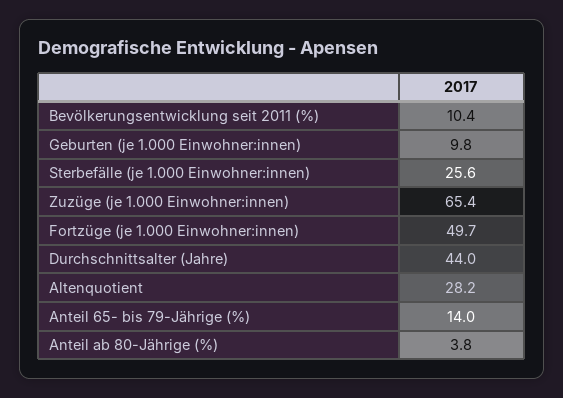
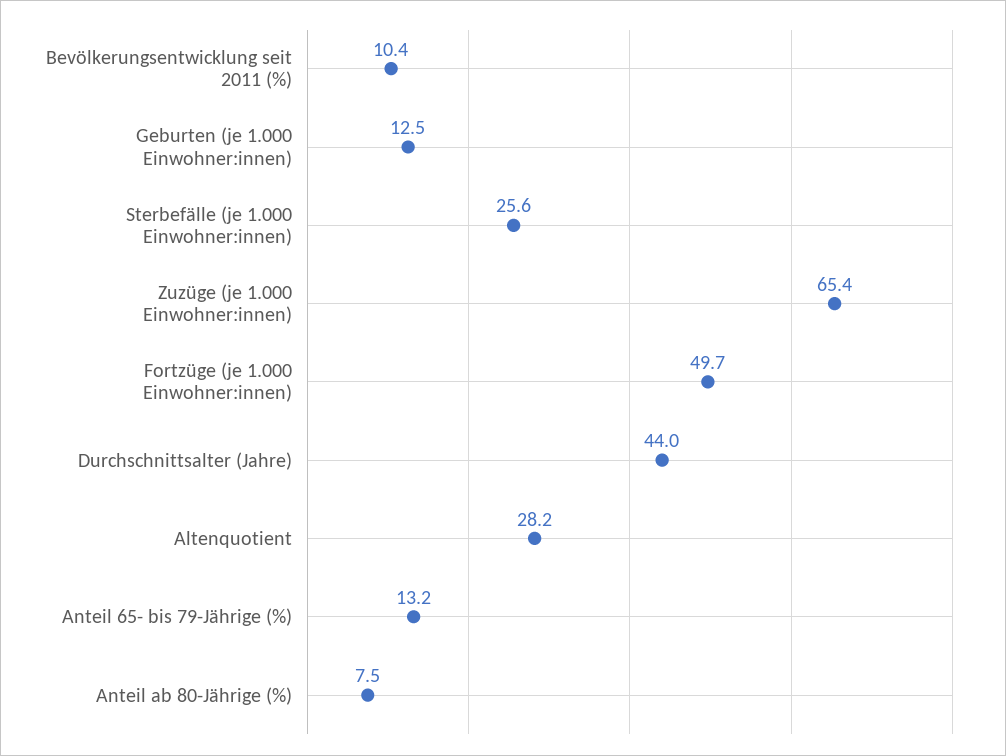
  {
    "Bevölkerungsentwicklung seit 2011 (%)": 10.4,
-   "Geburten (je 1.000 Einwohner:innen)": 9.8,
+   "Geburten (je 1.000 Einwohner:innen)": 12.5,
    "Sterbefälle (je 1.000 Einwohner:innen)": 25.6,
    "Zuzüge (je 1.000 Einwohner:innen)": 65.4,
    "Fortzüge (je 1.000 Einwohner:innen)": 49.7,
    "Durchschnittsalter (Jahre)": 44,
    "Altenquotient": 28.2,
-   "Anteil 65- bis 79-Jährige (%)": 14,
+   "Anteil 65- bis 79-Jährige (%)": 13.2,
-   "Anteil ab 80-Jährige (%)": 3.8
+   "Anteil ab 80-Jährige (%)": 7.5
  }

